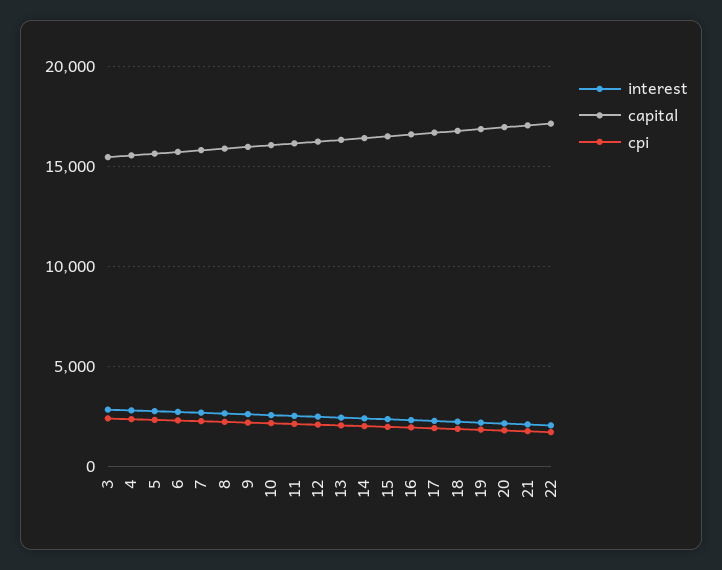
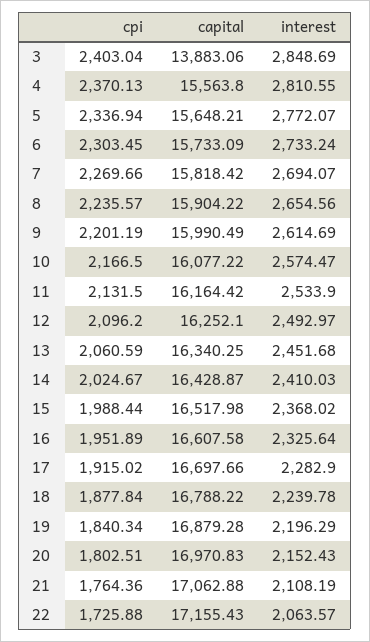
  {
    "interest": {
      "3": 2848.69,
      "4": 2810.55,
      "5": 2772.07,
      "6": 2733.24,
      "7": 2694.07,
      "8": 2654.56,
      "9": 2614.69,
      "10": 2574.47,
      "11": 2533.9,
      "12": 2492.97,
      "13": 2451.68,
      "14": 2410.03,
      "15": 2368.02,
      "16": 2325.64,
      "17": 2282.9,
      "18": 2239.78,
      "19": 2196.29,
      "20": 2152.43,
      "21": 2108.19,
      "22": 2063.57
    },
    "capital": {
-     "3": 15500,
+     "3": 13883.06,
      "4": 15563.8,
      "5": 15648.21,
      "6": 15733.09,
      "7": 15818.42,
      "8": 15904.22,
      "9": 15990.49,
      "10": 16077.22,
      "11": 16164.42,
      "12": 16252.1,
      "13": 16340.25,
      "14": 16428.87,
      "15": 16517.98,
      "16": 16607.58,
      "17": 16697.66,
      "18": 16788.22,
      "19": 16879.28,
      "20": 16970.83,
      "21": 17062.88,
      "22": 17155.43
    },
    "cpi": {
      "3": 2403.04,
      "4": 2370.13,
      "5": 2336.94,
      "6": 2303.45,
      "7": 2269.66,
      "8": 2235.57,
      "9": 2201.19,
      "10": 2166.5,
      "11": 2131.5,
      "12": 2096.2,
      "13": 2060.59,
      "14": 2024.67,
      "15": 1988.44,
      "16": 1951.89,
      "17": 1915.02,
      "18": 1877.84,
      "19": 1840.34,
      "20": 1802.51,
      "21": 1764.36,
      "22": 1725.88
    }
  }

